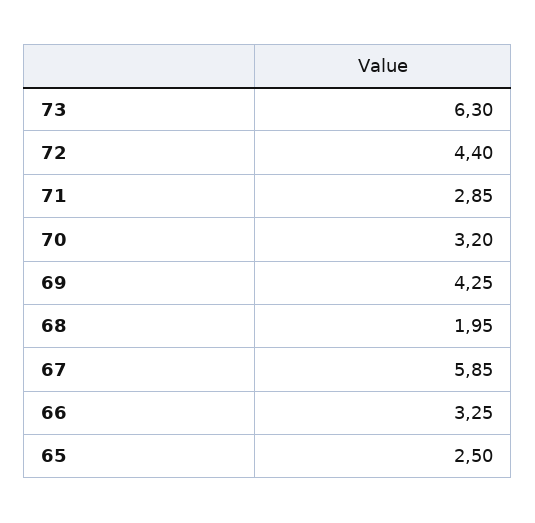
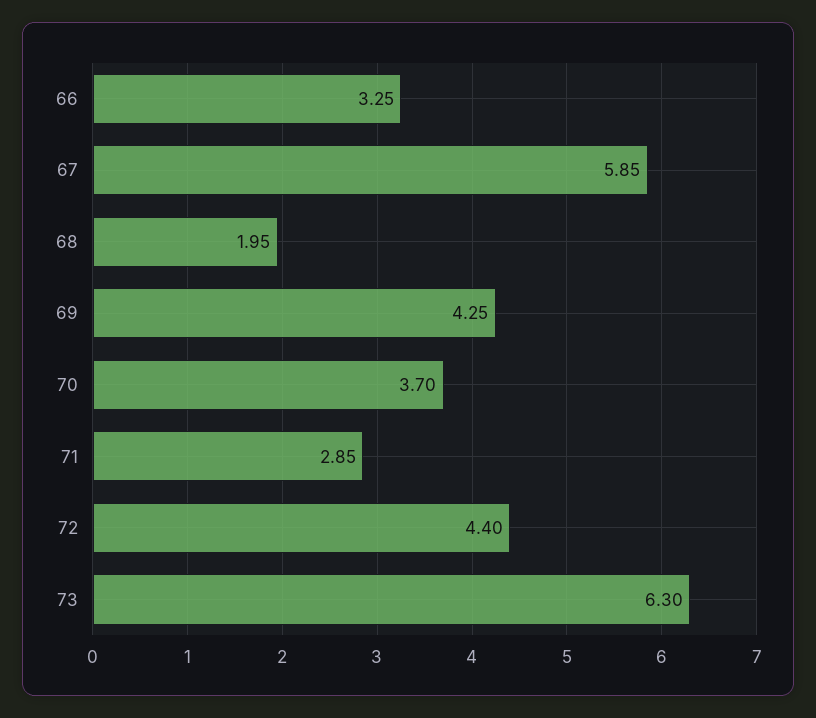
  {
    "73": 6.3,
    "72": 4.4,
    "71": 2.85,
-   "70": 3.2,
+   "70": 3.7,
    "69": 4.25,
    "68": 1.95,
    "67": 5.85,
-   "66": 3.25,
+   "66": 3.25
-   "65": 2.5
  }

